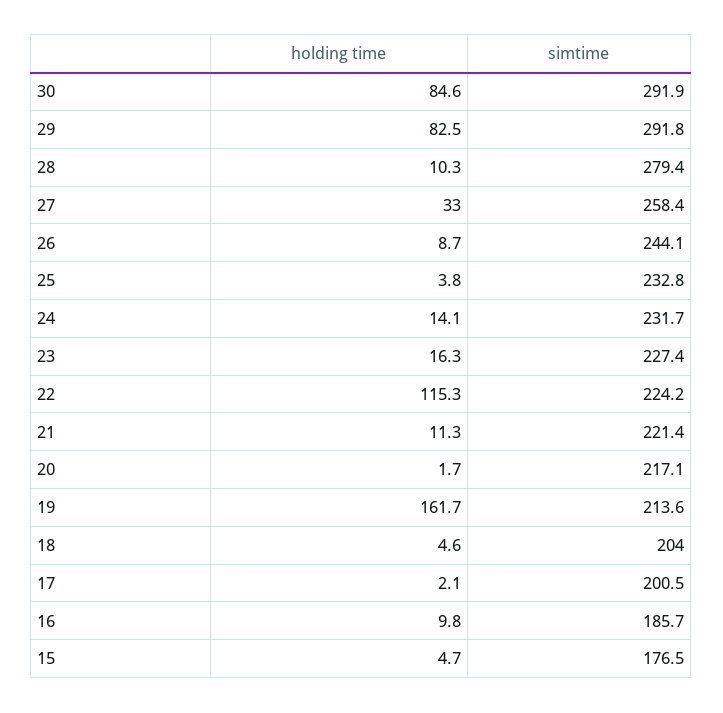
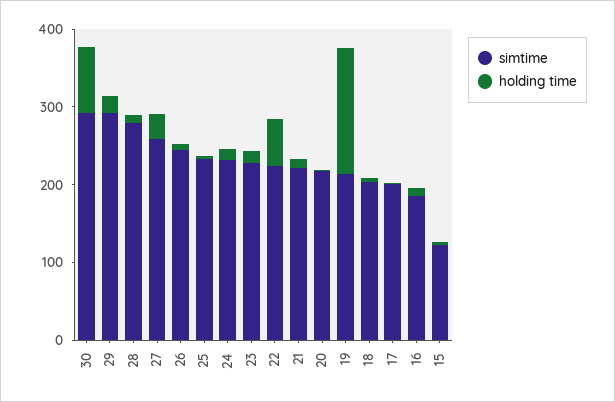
  {
    "holding time": {
      "30": 84.6,
-     "29": 82.5,
+     "29": 20,
      "28": 10.3,
      "27": 33,
      "26": 8.7,
      "25": 3.8,
      "24": 14.1,
      "23": 16.3,
-     "22": 115.3,
+     "22": 60,
      "21": 11.3,
      "20": 1.7,
      "19": 161.7,
      "18": 4.6,
      "17": 2.1,
      "16": 9.8,
      "15": 4.7
    },
    "simtime": {
      "30": 291.9,
      "29": 291.8,
      "28": 279.4,
      "27": 258.4,
      "26": 244.1,
      "25": 232.8,
      "24": 231.7,
      "23": 227.4,
      "22": 224.2,
      "21": 221.4,
      "20": 217.1,
      "19": 213.6,
      "18": 204,
      "17": 200.5,
      "16": 185.7,
-     "15": 176.5
+     "15": 120
    }
  }

